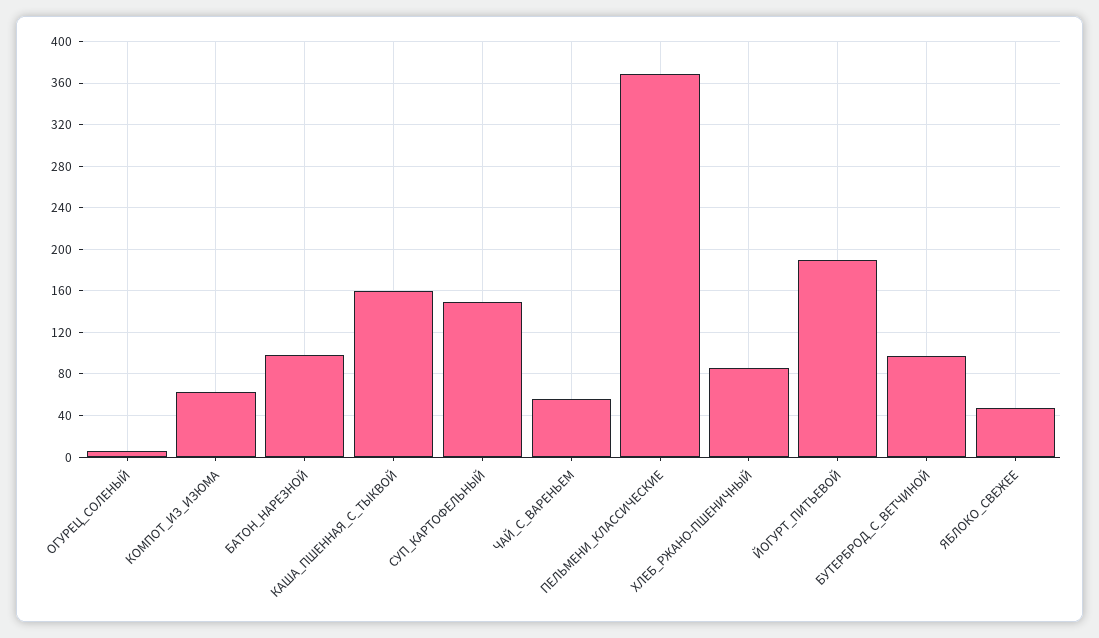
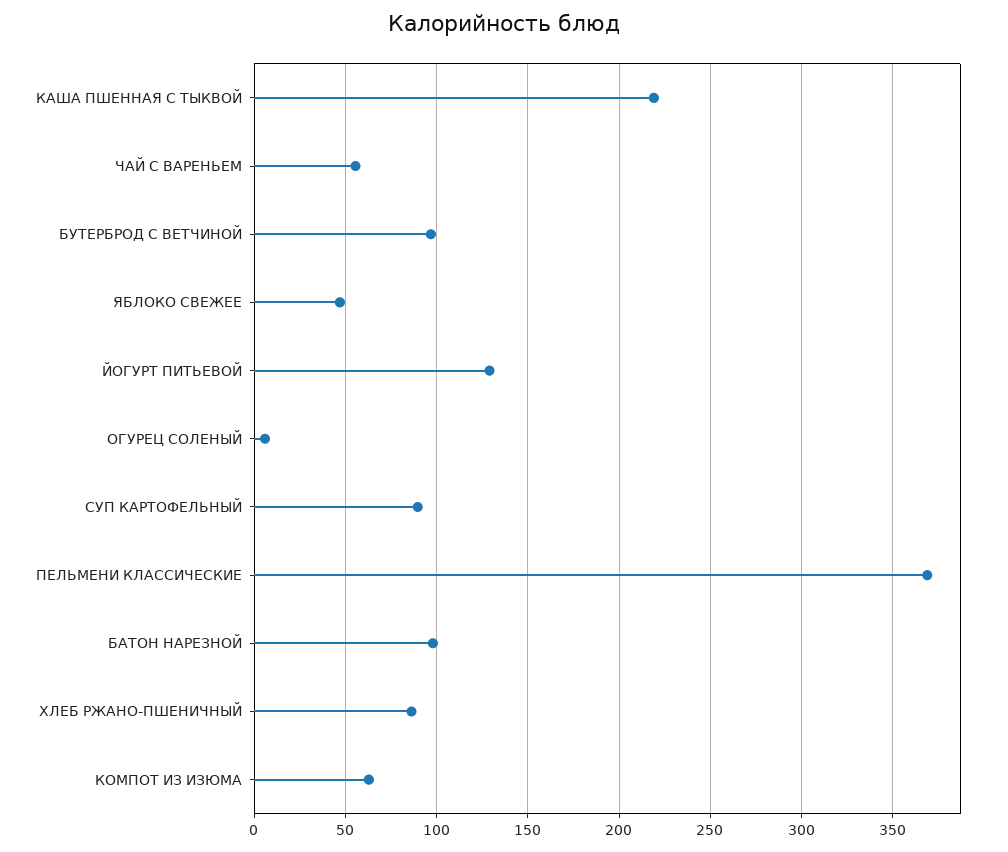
  {
    "ОГУРЕЦ_СОЛЕНЫЙ": 5,
    "КОМПОТ_ИЗ_ИЗЮМА": 65,
    "БАТОН_НАРЕЗНОЙ": 100,
-   "КАША_ПШЕННАЯ_С_ТЫКВОЙ": 160,
+   "КАША_ПШЕННАЯ_С_ТЫКВОЙ": 220,
-   "СУП_КАРТОФЕЛЬНЫЙ": 150,
+   "СУП_КАРТОФЕЛЬНЫЙ": 90,
    "ЧАЙ_С_ВАРЕНЬЕМ": 55,
    "ПЕЛЬМЕНИ_КЛАССИЧЕСКИЕ": 370,
    "ХЛЕБ_РЖАНО-ПШЕНИЧНЫЙ": 85,
-   "ЙОГУРТ_ПИТЬЕВОЙ": 190,
+   "ЙОГУРТ_ПИТЬЕВОЙ": 130,
    "БУТЕРБРОД_С_ВЕТЧИНОЙ": 95,
    "ЯБЛОКО_СВЕЖЕЕ": 45
  }

